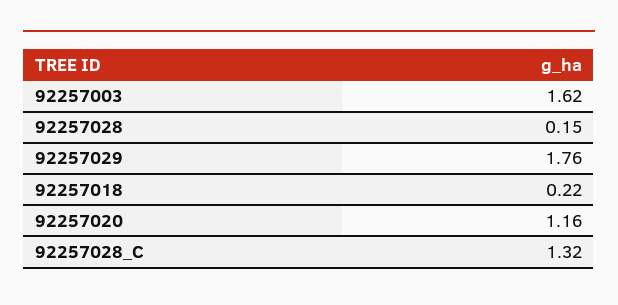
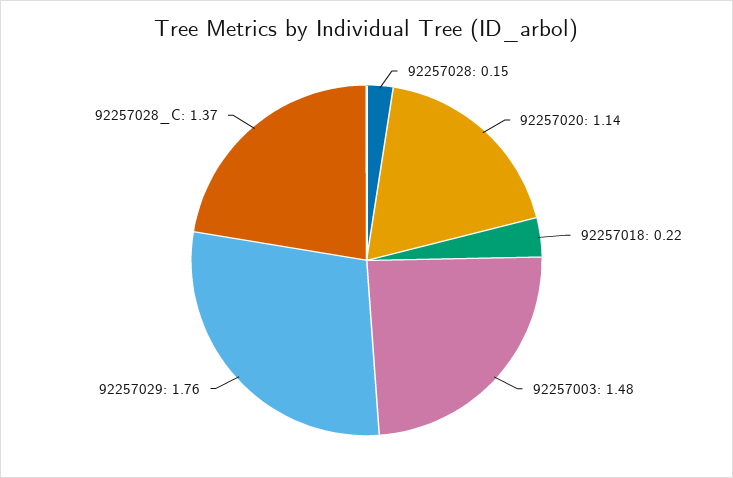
  {
-   "92257003": 1.62,
+   "92257003": 1.48,
    "92257028": 0.15,
    "92257029": 1.76,
    "92257018": 0.22,
-   "92257020": 1.16,
+   "92257020": 1.14,
-   "92257028_C": 1.32
+   "92257028_C": 1.37
  }

